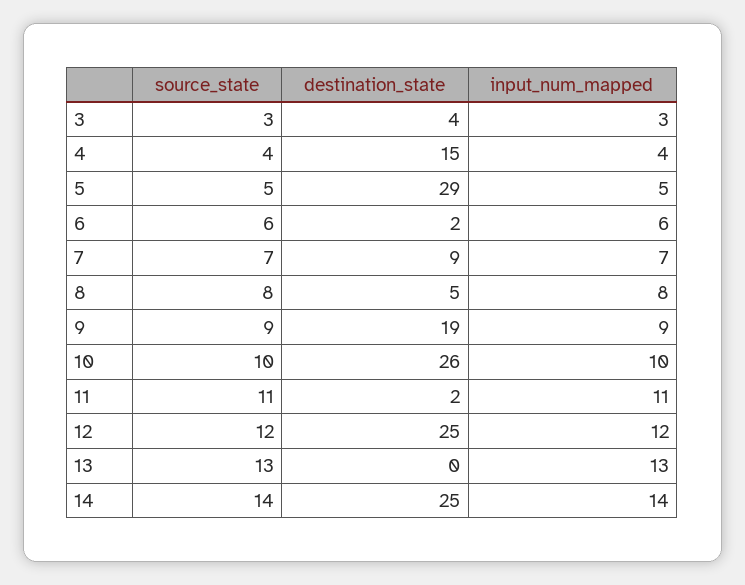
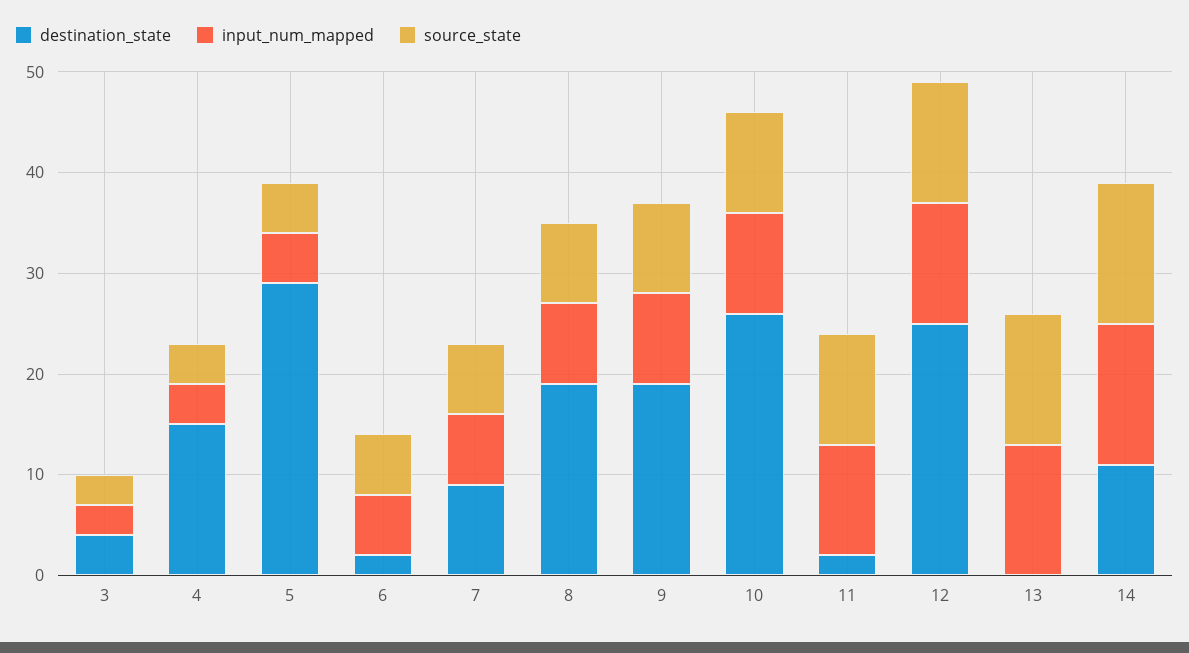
  {
    "source_state": {
      "3": 3,
      "4": 4,
      "5": 5,
      "6": 6,
      "7": 7,
      "8": 8,
      "9": 9,
      "10": 10,
      "11": 11,
      "12": 12,
      "13": 13,
      "14": 14
    },
    "destination_state": {
      "3": 4,
      "4": 15,
      "5": 29,
      "6": 2,
      "7": 9,
-     "8": 5,
+     "8": 19,
      "9": 19,
      "10": 26,
      "11": 2,
      "12": 25,
      "13": 0,
-     "14": 25
+     "14": 11
    },
    "input_num_mapped": {
      "3": 3,
      "4": 4,
      "5": 5,
      "6": 6,
      "7": 7,
      "8": 8,
      "9": 9,
      "10": 10,
      "11": 11,
      "12": 12,
      "13": 13,
      "14": 14
    }
  }

